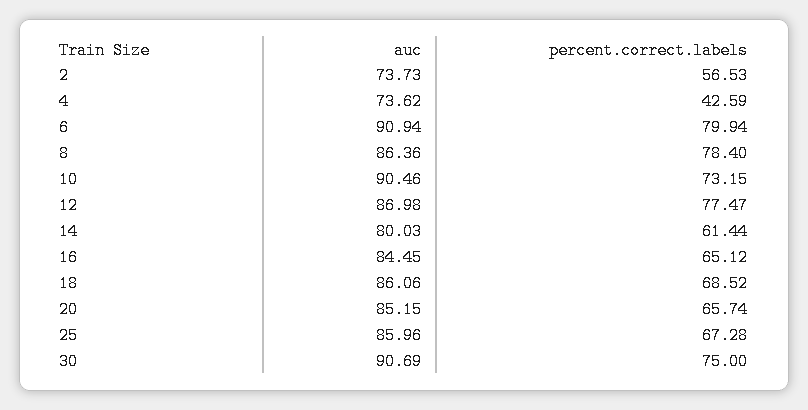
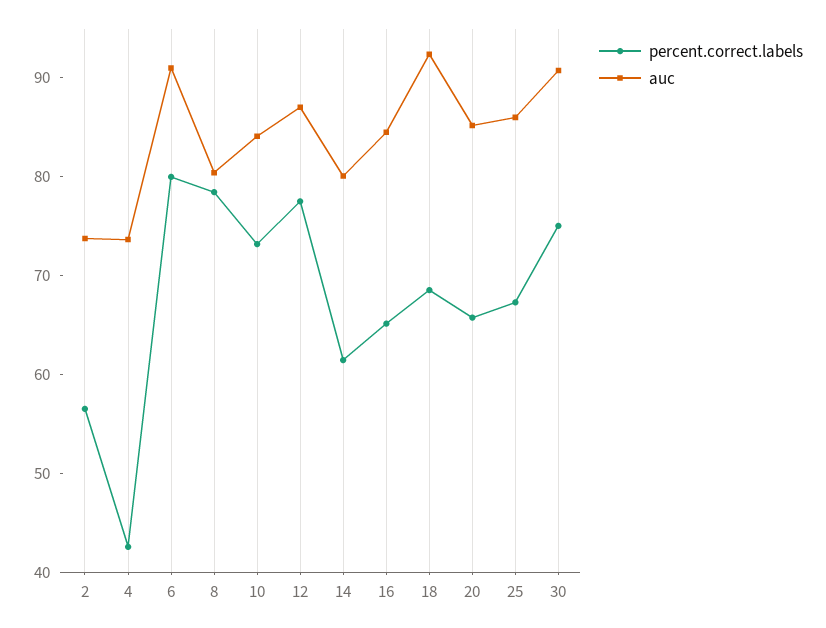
  {
    "auc": {
      "2": 73.73,
      "4": 73.62,
      "6": 90.94,
-     "8": 86.36,
+     "8": 80,
-     "10": 90.46,
+     "10": 84,
      "12": 86.98,
      "14": 80.03,
      "16": 84.45,
-     "18": 86.06,
+     "18": 92,
      "20": 85.15,
      "25": 85.96,
      "30": 90.69
    },
    "percent.correct.labels": {
      "2": 56.53,
      "4": 42.59,
      "6": 79.94,
      "8": 78.4,
      "10": 73.15,
      "12": 77.47,
      "14": 61.44,
      "16": 65.12,
      "18": 68.52,
      "20": 65.74,
      "25": 67.28,
      "30": 75
    }
  }

